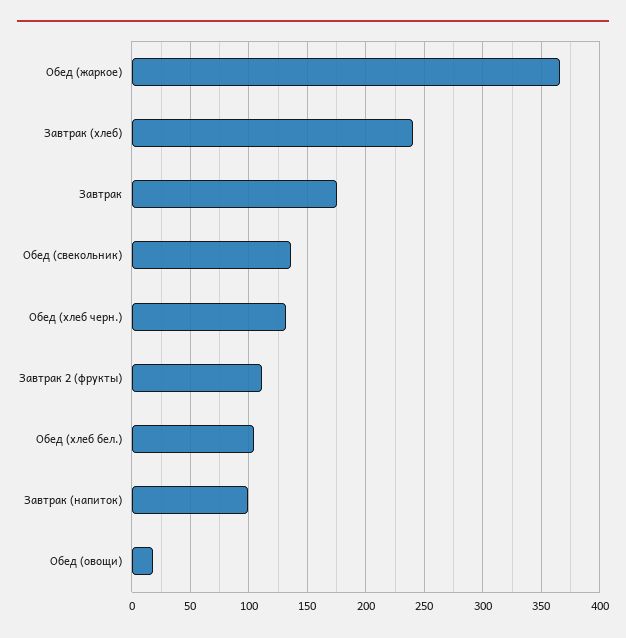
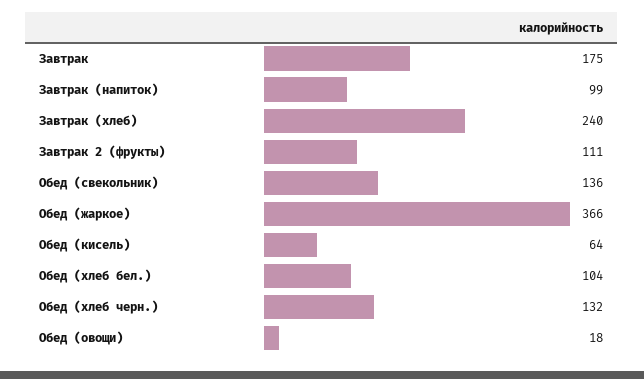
  {
    "Обед (жаркое)": 366,
    "Завтрак (хлеб)": 240,
    "Завтрак": 175,
    "Обед (свекольник)": 136,
    "Обед (хлеб черн.)": 132,
    "Завтрак 2 (фрукты)": 111,
    "Обед (хлеб бел.)": 104,
    "Завтрак (напиток)": 99,
-   "Обед (овощи)": 18
+   "Обед (овощи)": 18,
+   "Обед (кисель)": 64
  }

